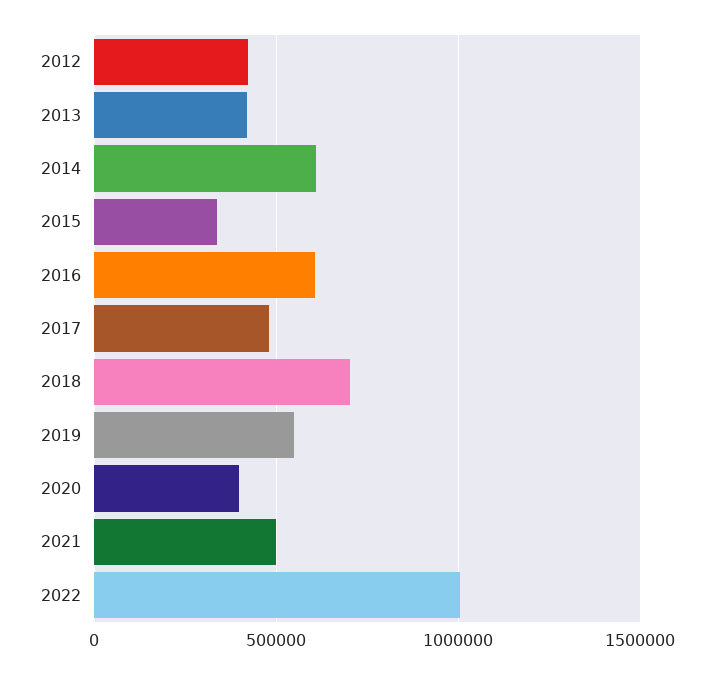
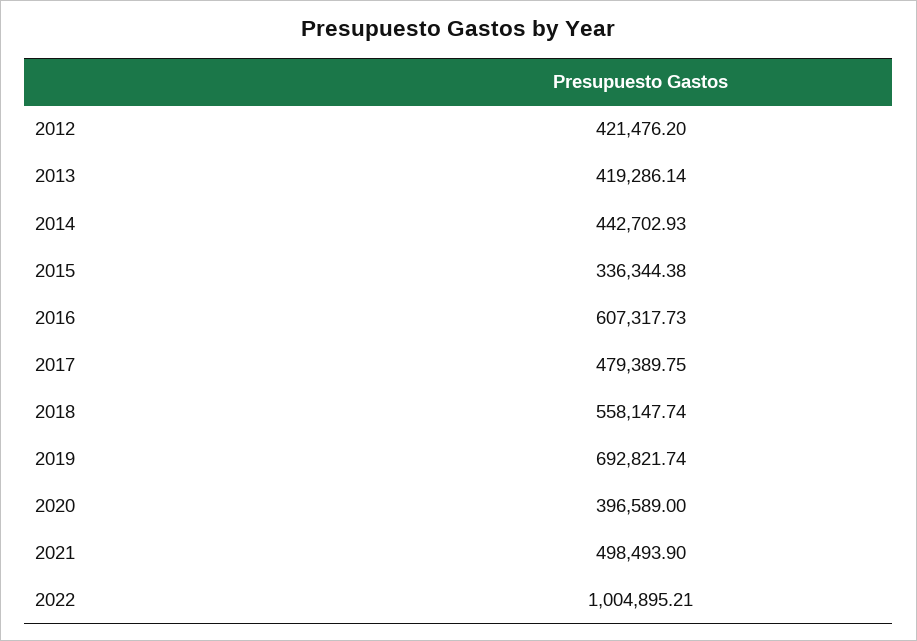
  {
    "2012": 421476.2,
    "2013": 419286.14,
-   "2014": 600000,
+   "2014": 442702.93,
    "2015": 336344.38,
    "2016": 607317.73,
    "2017": 479389.75,
-   "2018": 700000,
+   "2018": 558147.74,
-   "2019": 550000,
+   "2019": 692821.74,
    "2020": 396589,
    "2021": 498493.9,
    "2022": 1004895.21
  }

